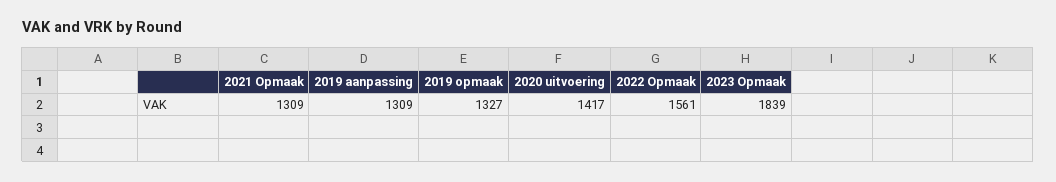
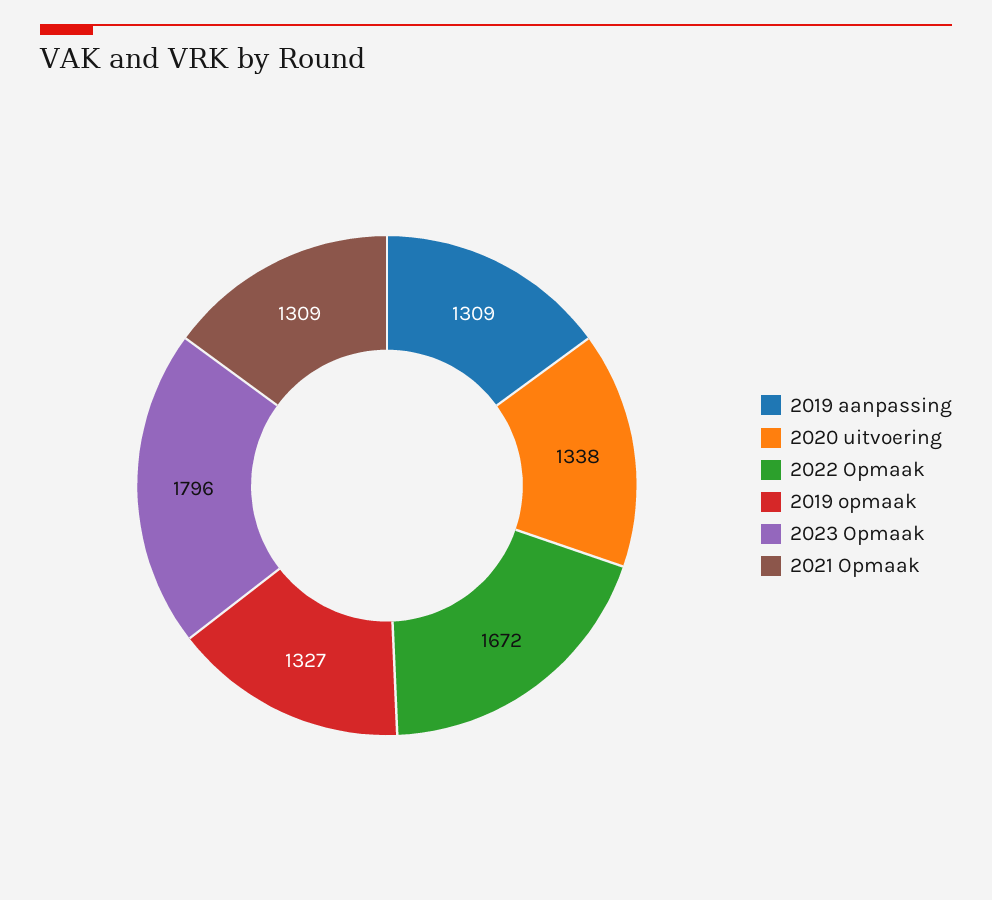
  {
    "2021 Opmaak": 1309,
    "2019 aanpassing": 1309,
    "2019 opmaak": 1327,
-   "2020 uitvoering": 1417,
+   "2020 uitvoering": 1338,
-   "2022 Opmaak": 1561,
+   "2022 Opmaak": 1672,
-   "2023 Opmaak": 1839
+   "2023 Opmaak": 1796
  }

